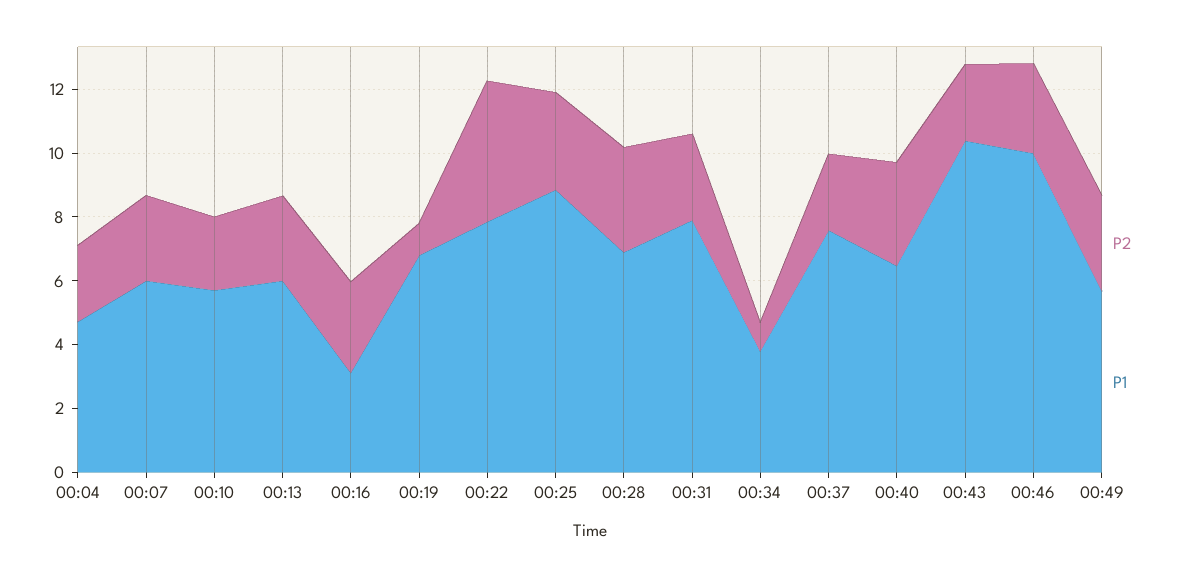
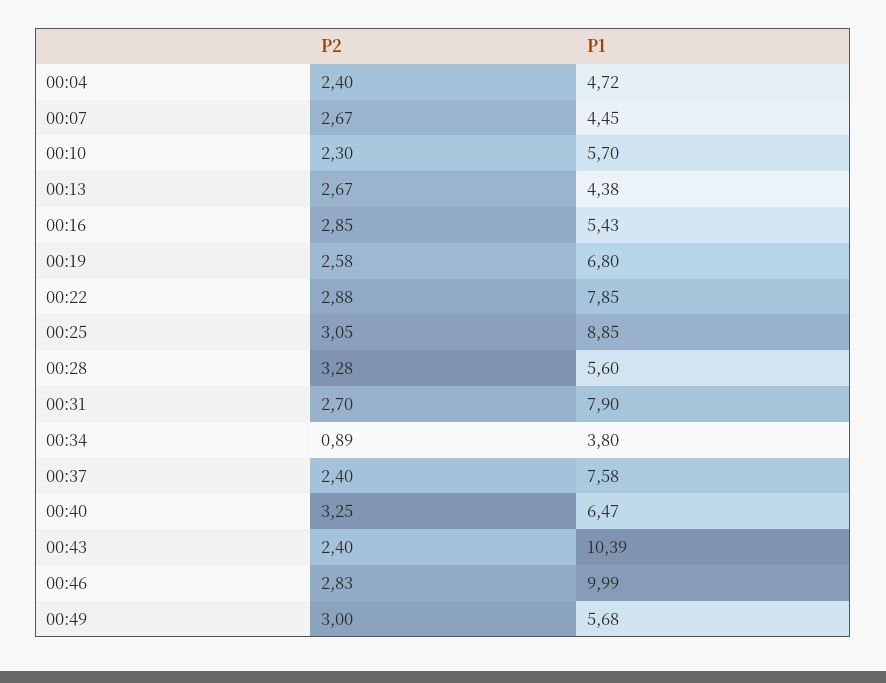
  {
    "P2": {
      "00:04": 2.4,
      "00:07": 2.67,
      "00:10": 2.3,
      "00:13": 2.67,
      "00:16": 2.85,
-     "00:19": 1,
+     "00:19": 2.58,
-     "00:22": 4.5,
+     "00:22": 2.88,
      "00:25": 3.05,
      "00:28": 3.28,
      "00:31": 2.7,
      "00:34": 0.89,
      "00:37": 2.4,
      "00:40": 3.25,
      "00:43": 2.4,
      "00:46": 2.83,
      "00:49": 3
    },
    "P1": {
      "00:04": 4.72,
-     "00:07": 6,
+     "00:07": 4.45,
      "00:10": 5.7,
-     "00:13": 6,
+     "00:13": 4.38,
-     "00:16": 3,
+     "00:16": 5.43,
      "00:19": 6.8,
      "00:22": 7.85,
      "00:25": 8.85,
-     "00:28": 7,
+     "00:28": 5.6,
      "00:31": 7.9,
      "00:34": 3.8,
      "00:37": 7.58,
      "00:40": 6.47,
      "00:43": 10.39,
      "00:46": 9.99,
      "00:49": 5.68
    }
  }

